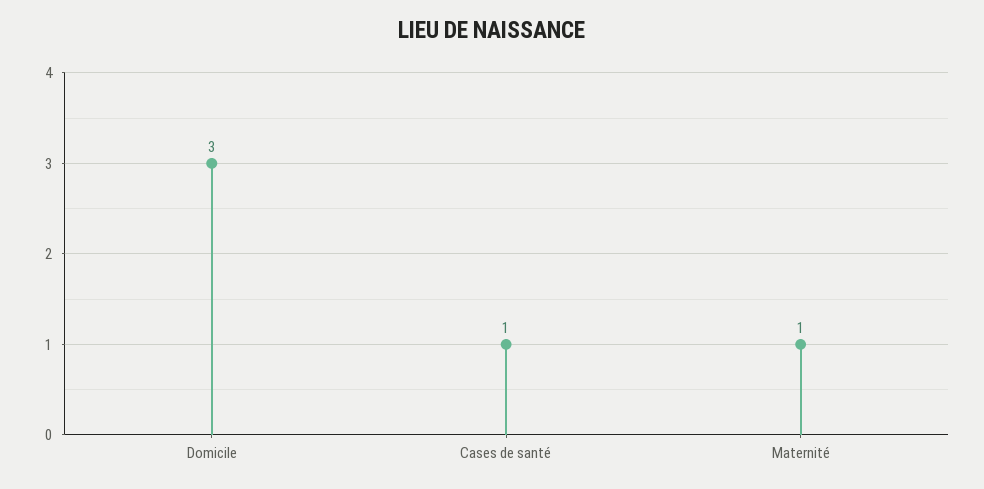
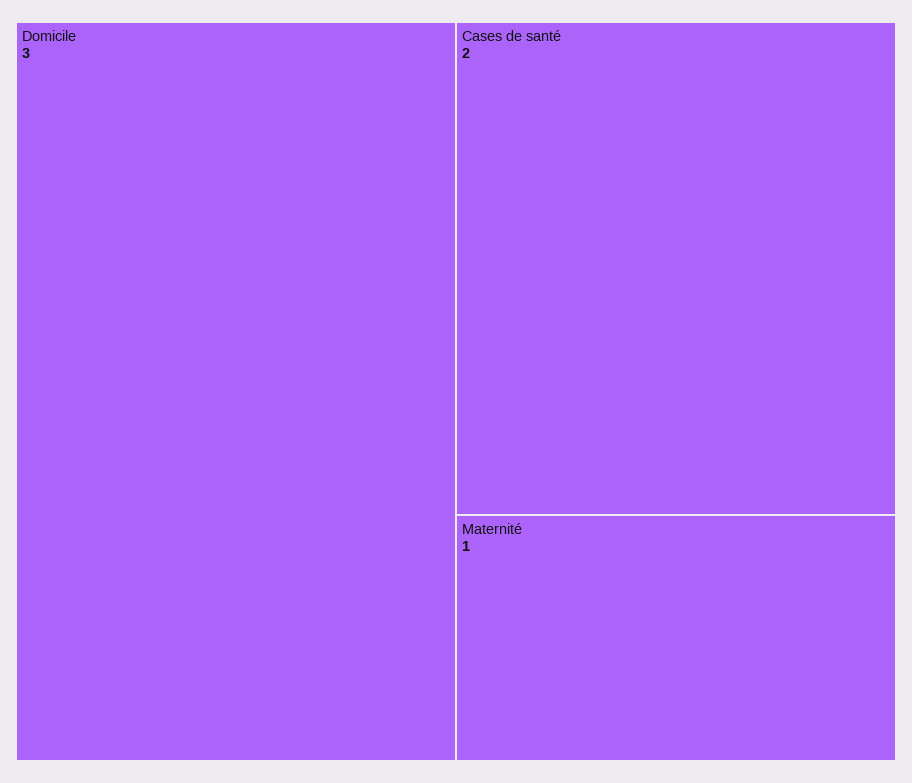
  {
    "Domicile": 3,
-   "Cases de santé": 1,
+   "Cases de santé": 2,
    "Maternité": 1
  }

